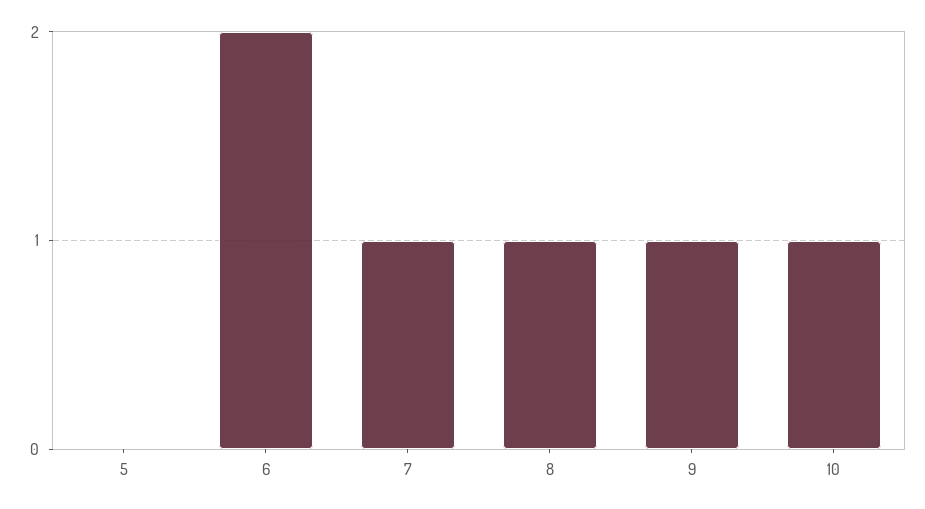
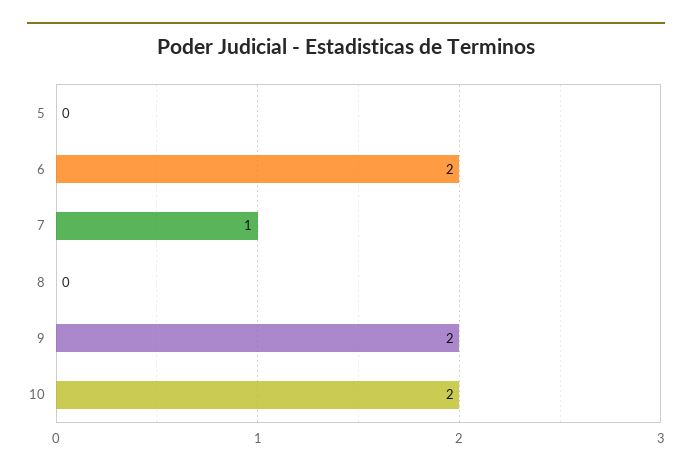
  {
    "5": 0,
    "6": 2,
    "7": 1,
-   "8": 1,
+   "8": 0,
-   "9": 1,
+   "9": 2,
-   "10": 1
+   "10": 2
  }

